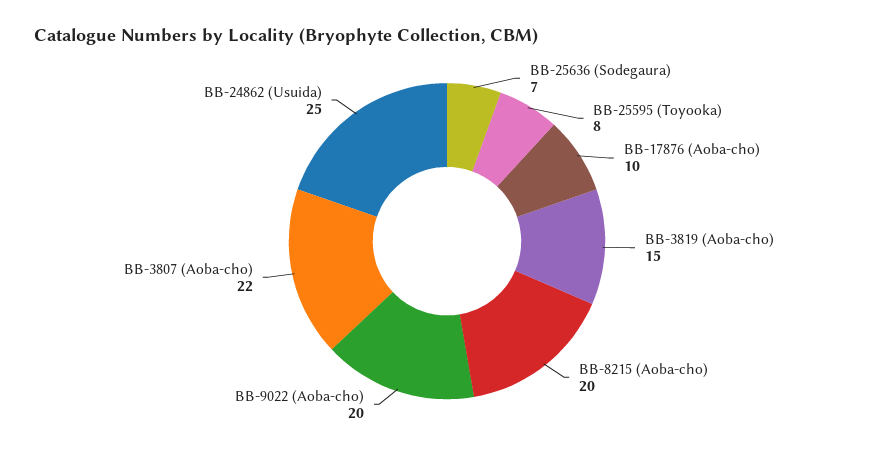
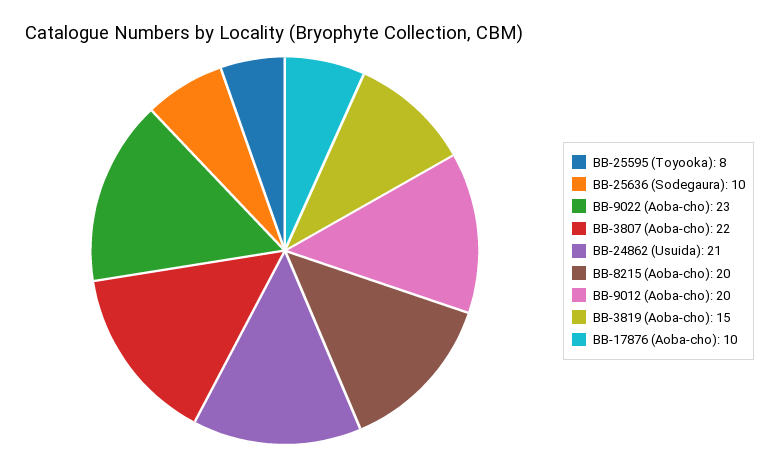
  {
-   "BB-25636 (Sodegaura)": 7,
+   "BB-25636 (Sodegaura)": 10,
    "BB-25595 (Toyooka)": 8,
    "BB-17876 (Aoba-cho)": 10,
    "BB-3819 (Aoba-cho)": 15,
    "BB-8215 (Aoba-cho)": 20,
-   "BB-9022 (Aoba-cho)": 20,
+   "BB-9022 (Aoba-cho)": 23,
    "BB-3807 (Aoba-cho)": 22,
-   "BB-24862 (Usuida)": 25
+   "BB-24862 (Usuida)": 21,
+   "BB-9012 (Aoba-cho)": 20
  }

